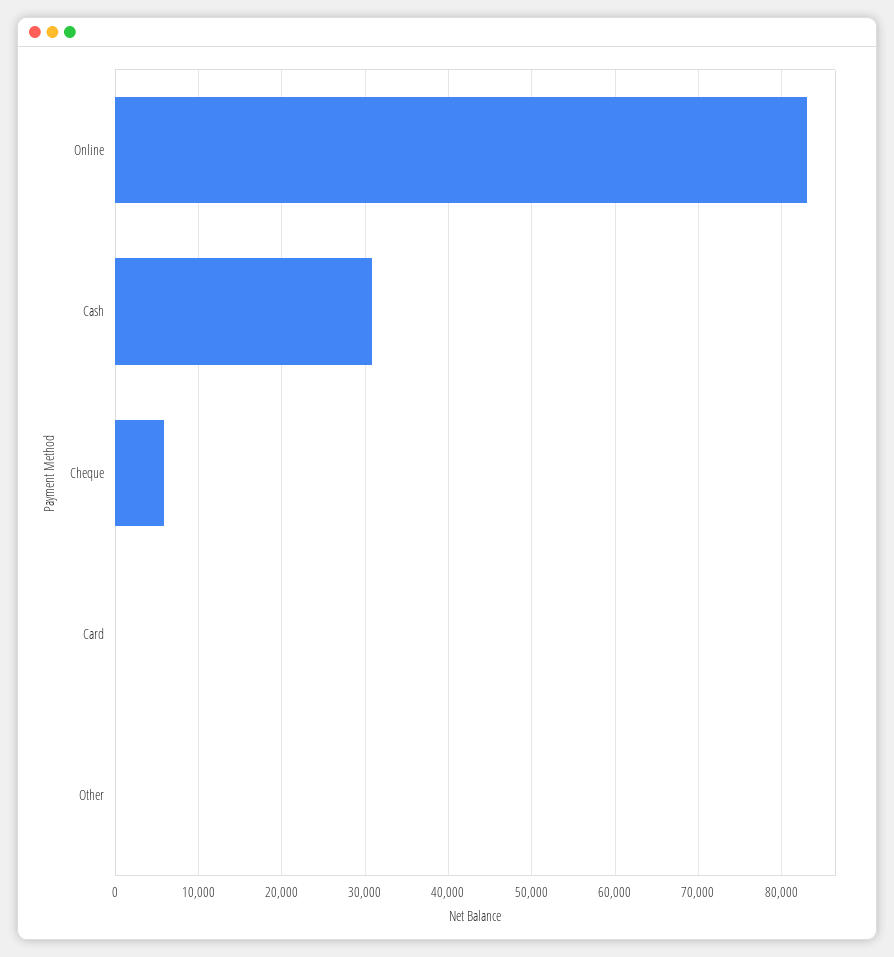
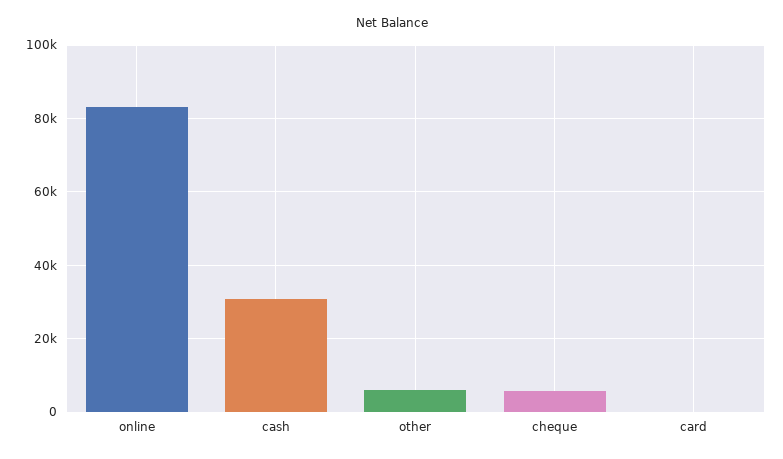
  {
    "Online": 83000,
    "Cash": 31000,
    "Cheque": 6000,
    "Card": 0,
-   "Other": 0
+   "Other": 6000
  }

